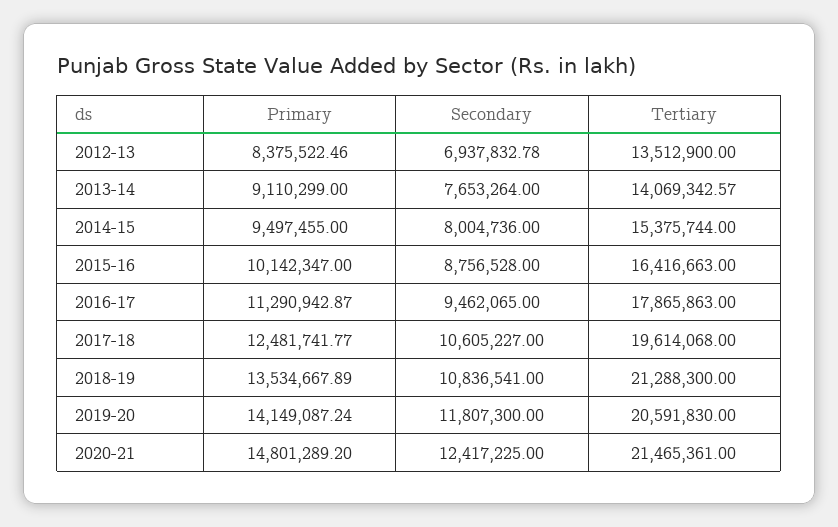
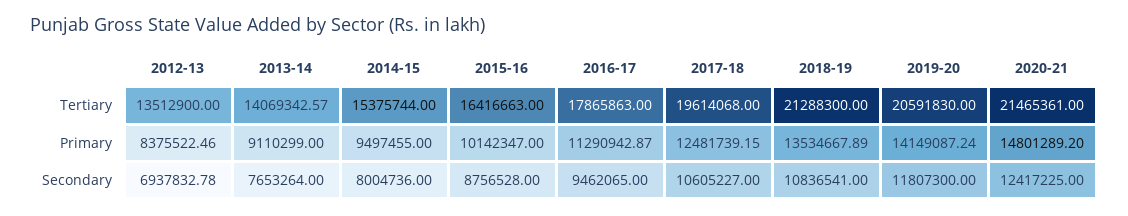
  {
    "Primary": {
      "2012-13": 8375522.46,
      "2013-14": 9110299,
      "2014-15": 9497455,
      "2015-16": 10142347,
      "2016-17": 11290942.87,
-     "2017-18": 12481741.77,
+     "2017-18": 12481739.15,
      "2018-19": 13534667.89,
      "2019-20": 14149087.24,
      "2020-21": 14801289.2
    },
    "Secondary": {
      "2012-13": 6937832.78,
      "2013-14": 7653264,
      "2014-15": 8004736,
      "2015-16": 8756528,
      "2016-17": 9462065,
      "2017-18": 10605227,
      "2018-19": 10836541,
      "2019-20": 11807300,
      "2020-21": 12417225
    },
    "Tertiary": {
      "2012-13": 13512900,
      "2013-14": 14069342.57,
      "2014-15": 15375744,
      "2015-16": 16416663,
      "2016-17": 17865863,
      "2017-18": 19614068,
      "2018-19": 21288300,
      "2019-20": 20591830,
      "2020-21": 21465361
    }
  }

